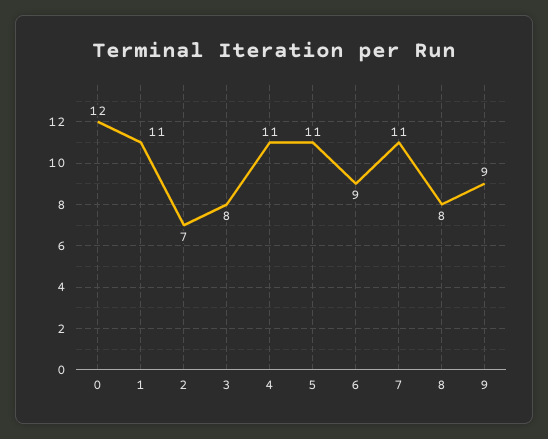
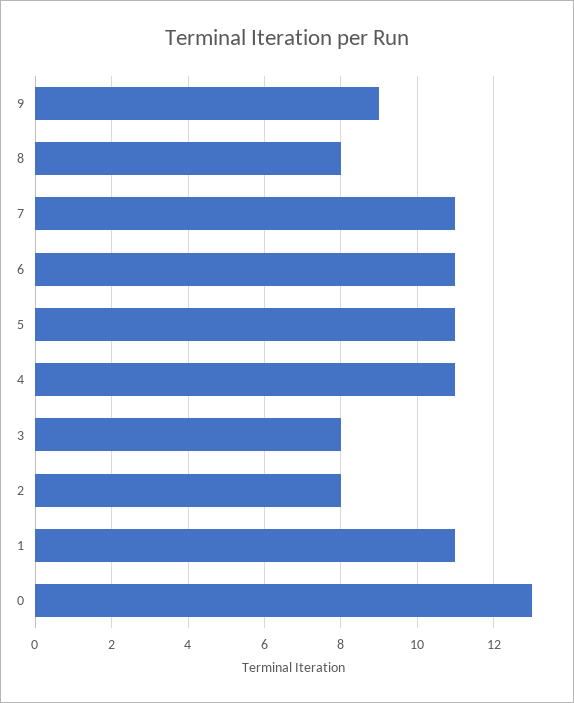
  {
-   "0": 12,
+   "0": 13,
    "1": 11,
-   "2": 7,
+   "2": 8,
    "3": 8,
    "4": 11,
    "5": 11,
-   "6": 9,
+   "6": 11,
    "7": 11,
    "8": 8,
    "9": 9
  }

